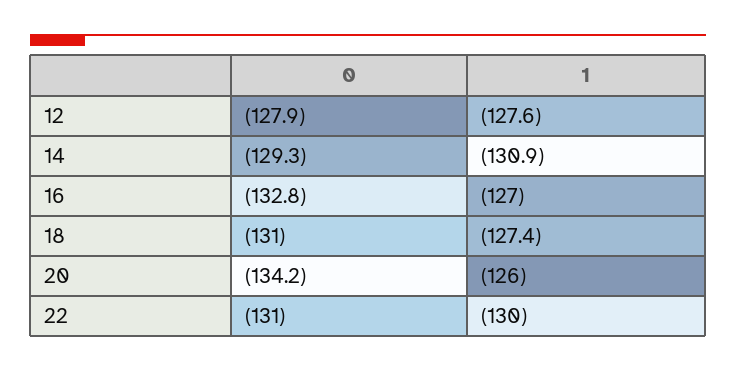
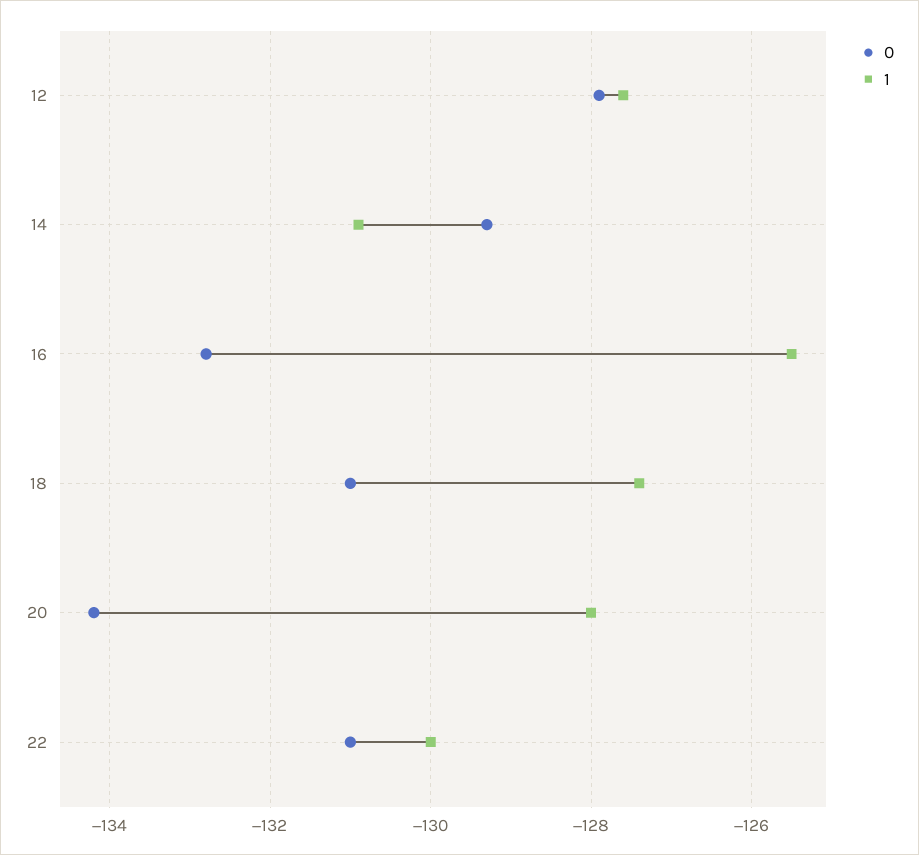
  {
    "0": {
      "12": -127.9,
      "14": -129.3,
      "16": -132.8,
      "18": -131,
      "20": -134.2,
      "22": -131
    },
    "1": {
      "12": -127.6,
      "14": -130.9,
-     "16": -127,
+     "16": -125.5,
      "18": -127.4,
-     "20": -126,
+     "20": -128,
      "22": -130
    }
  }

